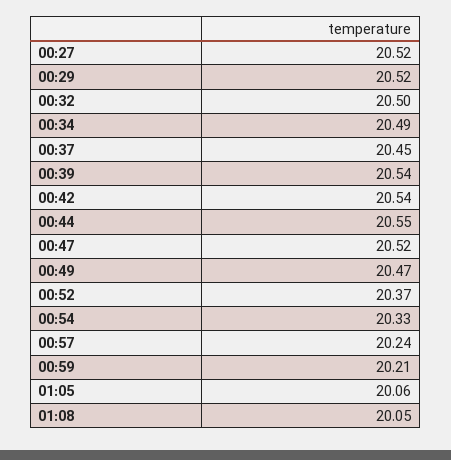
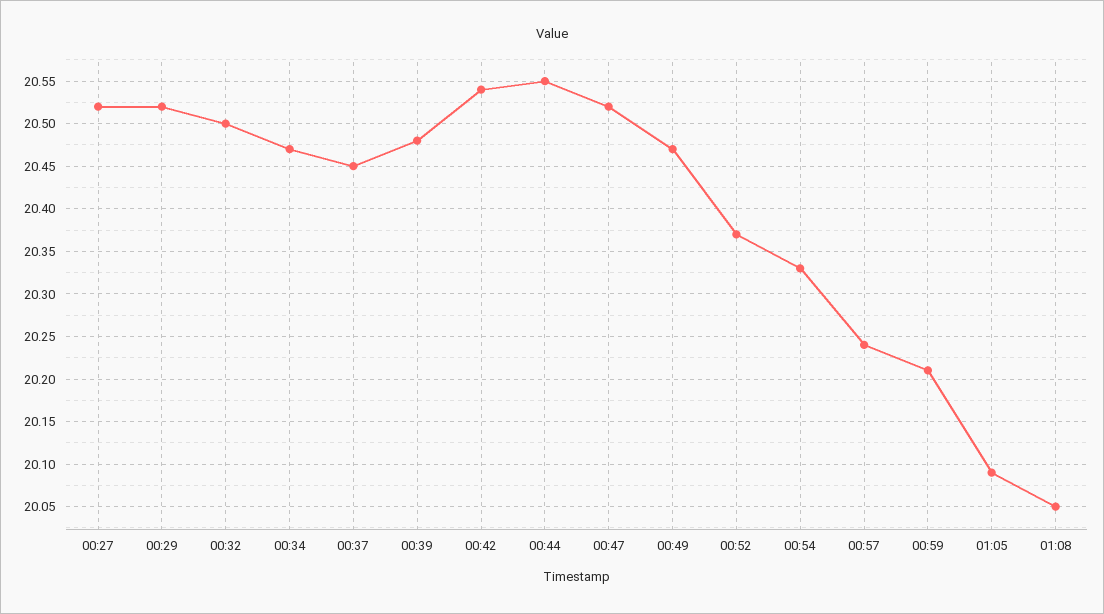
  {
    "00:27": 20.52,
    "00:29": 20.52,
    "00:32": 20.5,
-   "00:34": 20.49,
+   "00:34": 20.47,
    "00:37": 20.45,
-   "00:39": 20.54,
+   "00:39": 20.48,
    "00:42": 20.54,
    "00:44": 20.55,
    "00:47": 20.52,
    "00:49": 20.47,
    "00:52": 20.37,
    "00:54": 20.33,
    "00:57": 20.24,
    "00:59": 20.21,
-   "01:05": 20.06,
+   "01:05": 20.09,
    "01:08": 20.05
  }

